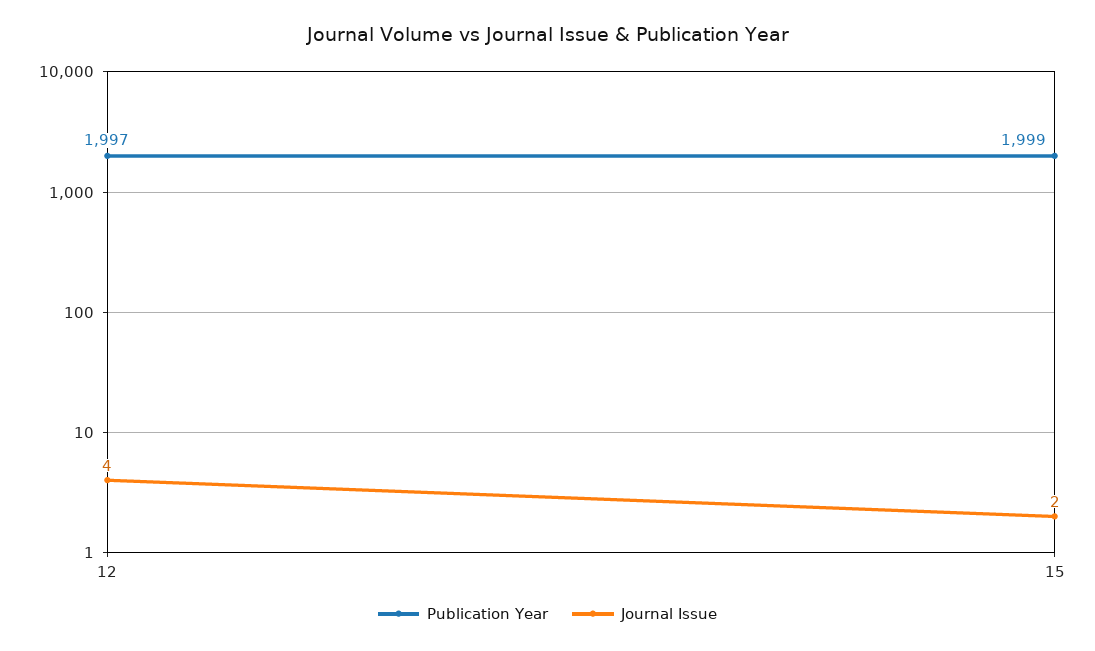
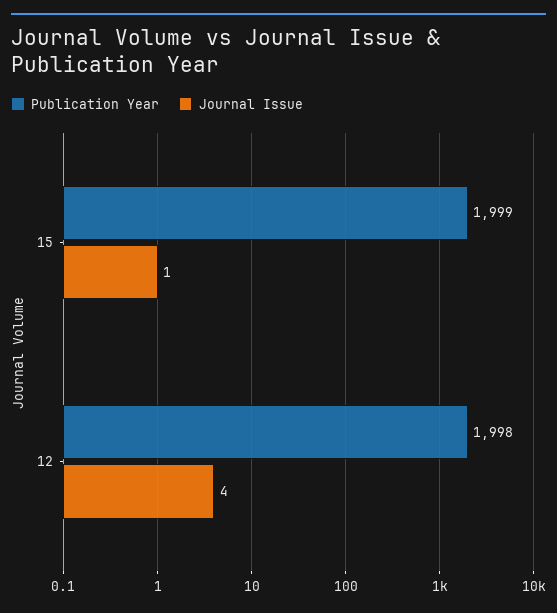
  {
    "Publication Year": {
-     "12": 1997,
+     "12": 1998,
      "15": 1999
    },
    "Journal Issue": {
      "12": 4,
-     "15": 2
+     "15": 1
    }
  }

